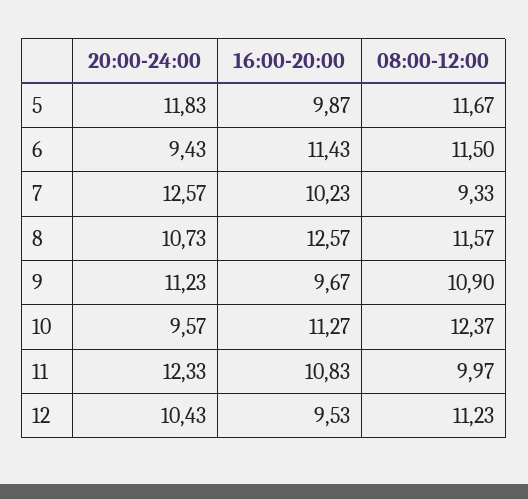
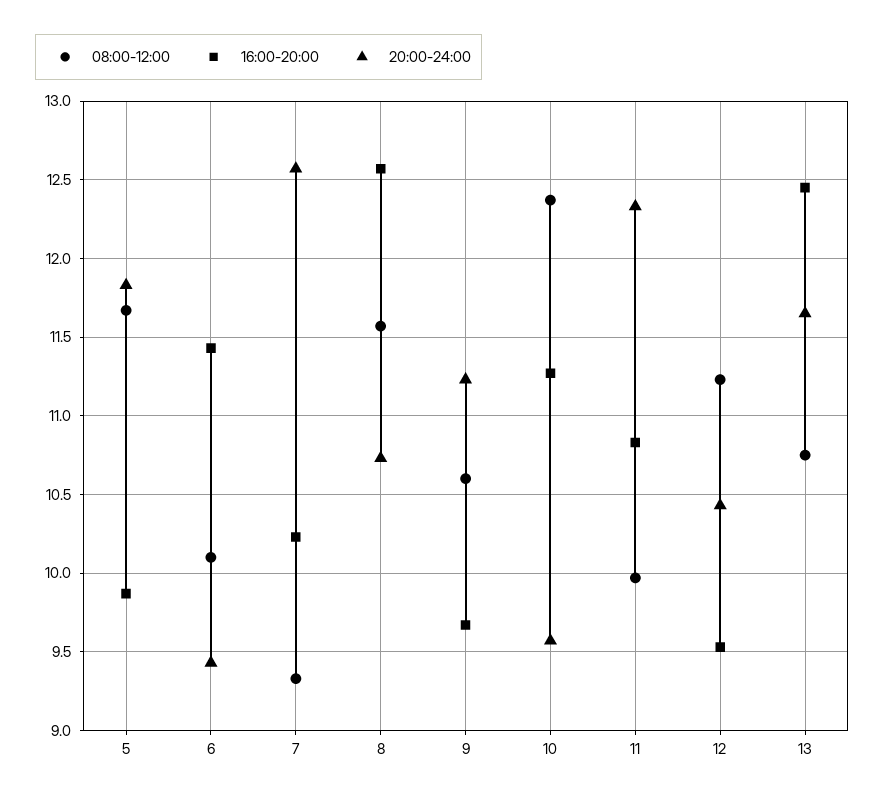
  {
    "20:00-24:00": {
      "5": 11.83,
      "6": 9.43,
      "7": 12.57,
      "8": 10.73,
      "9": 11.23,
      "10": 9.57,
      "11": 12.33,
-     "12": 10.43
+     "12": 10.43,
+     "13": 11.65
    },
    "16:00-20:00": {
      "5": 9.87,
      "6": 11.43,
      "7": 10.23,
      "8": 12.57,
      "9": 9.67,
      "10": 11.27,
      "11": 10.83,
-     "12": 9.53
+     "12": 9.53,
+     "13": 12.45
    },
    "08:00-12:00": {
      "5": 11.67,
-     "6": 11.5,
+     "6": 10.1,
      "7": 9.33,
      "8": 11.57,
-     "9": 10.9,
+     "9": 10.6,
      "10": 12.37,
      "11": 9.97,
-     "12": 11.23
+     "12": 11.23,
+     "13": 10.75
    }
  }

